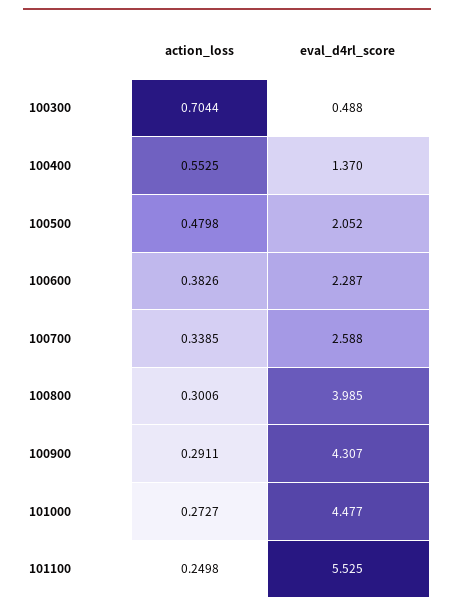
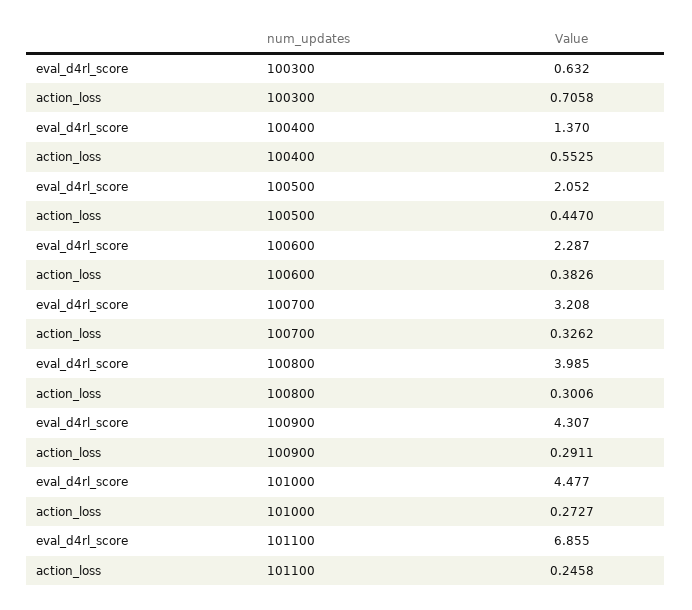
  {
    "action_loss": {
-     "100300": 0.7044,
+     "100300": 0.7058,
      "100400": 0.5525,
-     "100500": 0.4798,
+     "100500": 0.447,
      "100600": 0.3826,
-     "100700": 0.3385,
+     "100700": 0.3262,
      "100800": 0.3006,
      "100900": 0.2911,
      "101000": 0.2727,
-     "101100": 0.2498
+     "101100": 0.2458
    },
    "eval_d4rl_score": {
-     "100300": 0.488,
+     "100300": 0.632,
      "100400": 1.37,
      "100500": 2.052,
      "100600": 2.287,
-     "100700": 2.588,
+     "100700": 3.208,
      "100800": 3.985,
      "100900": 4.307,
      "101000": 4.477,
-     "101100": 5.525
+     "101100": 6.855
    }
  }

